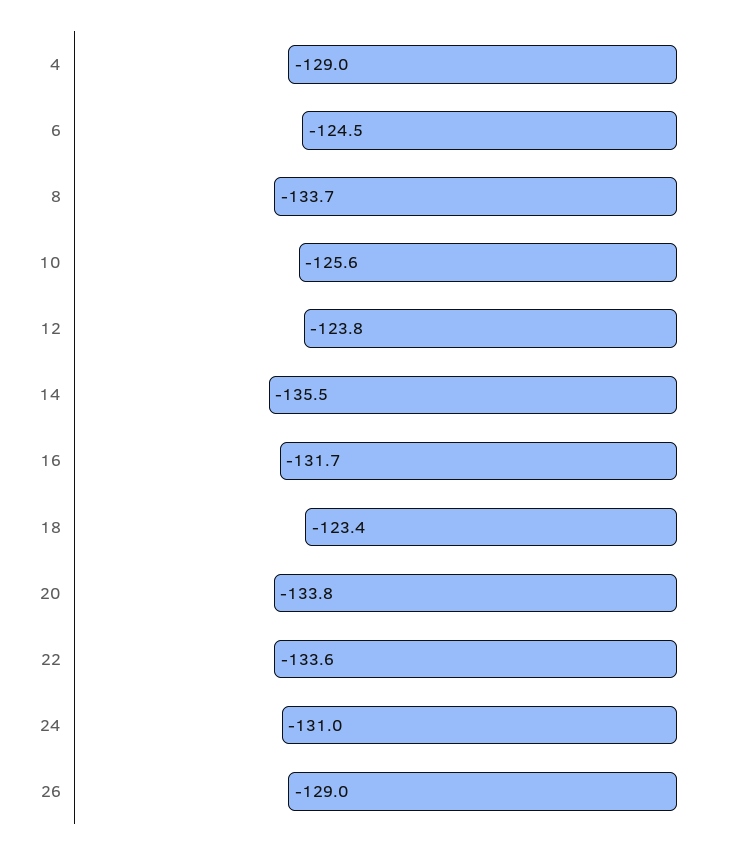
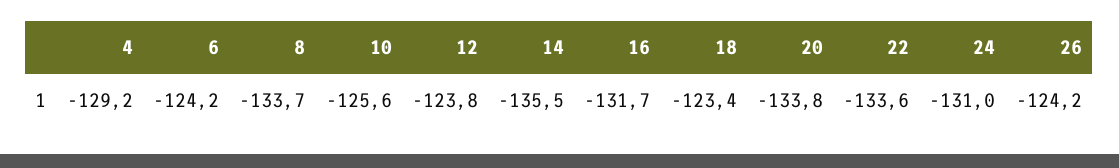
  {
-   "4": -129,
+   "4": -129.2,
-   "6": -124.5,
+   "6": -124.2,
    "8": -133.7,
    "10": -125.6,
    "12": -123.8,
    "14": -135.5,
    "16": -131.7,
    "18": -123.4,
    "20": -133.8,
    "22": -133.6,
    "24": -131,
-   "26": -129
+   "26": -124.2
  }

